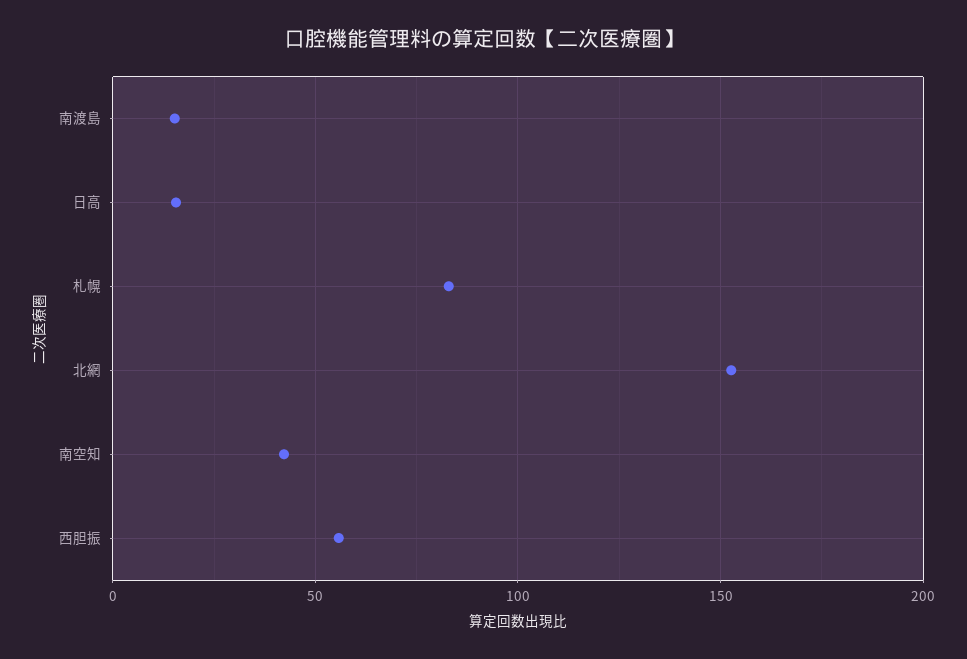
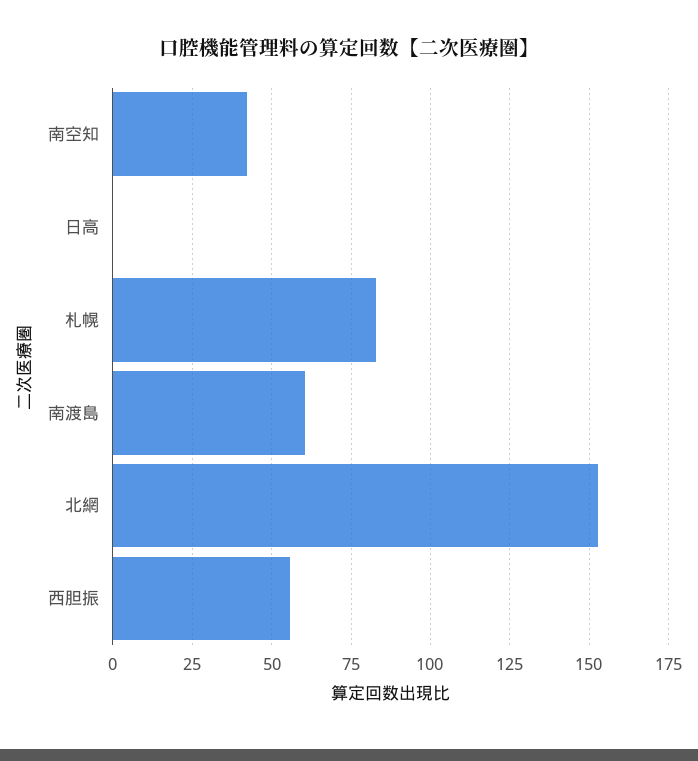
  {
-   "南渡島": 15,
+   "南渡島": 60,
-   "日高": 15,
+   "日高": 0,
    "札幌": 82.5,
    "北網": 152.5,
    "南空知": 42.5,
    "西胆振": 55
  }

